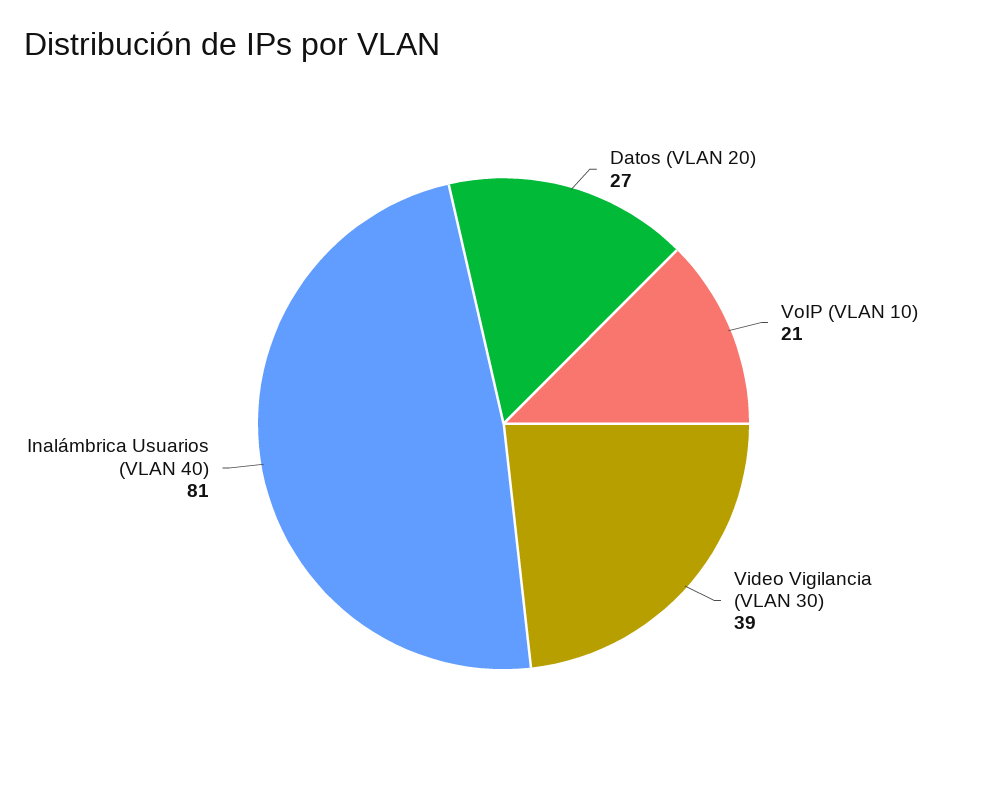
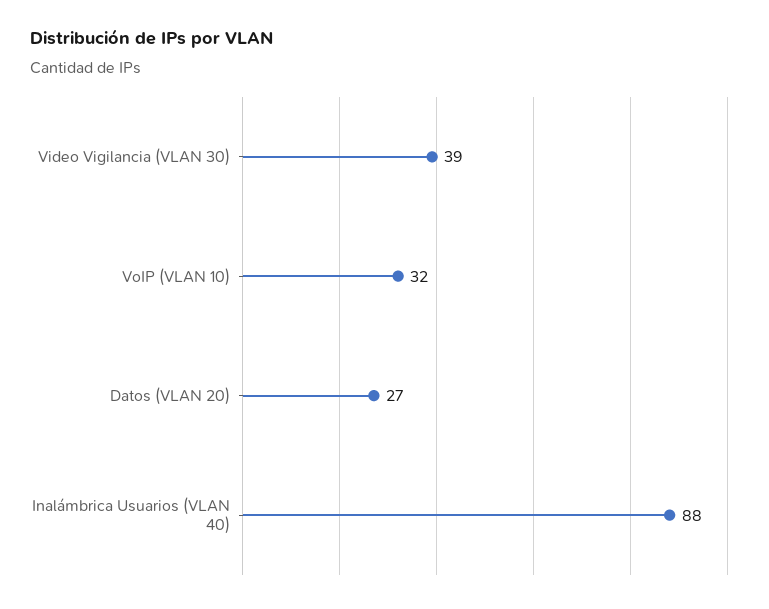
  {
    "Datos (VLAN 20)": 27,
-   "VoIP (VLAN 10)": 21,
+   "VoIP (VLAN 10)": 32,
    "Video Vigilancia (VLAN 30)": 39,
-   "Inalámbrica Usuarios (VLAN 40)": 81
+   "Inalámbrica Usuarios (VLAN 40)": 88
  }

